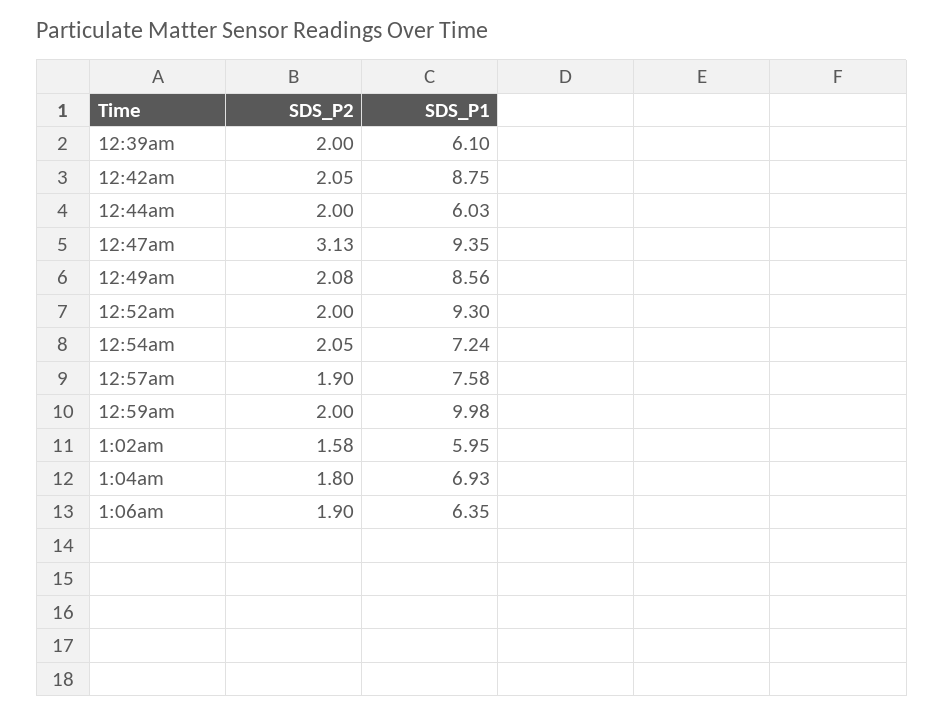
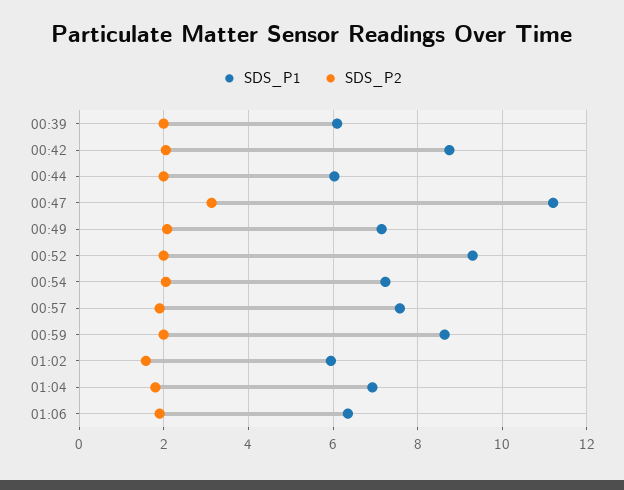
  {
    "SDS_P2": {
      "12:39am": 2,
      "12:42am": 2.05,
      "12:44am": 2,
      "12:47am": 3.13,
      "12:49am": 2.08,
      "12:52am": 2,
      "12:54am": 2.05,
      "12:57am": 1.9,
      "12:59am": 2,
      "1:02am": 1.58,
      "1:04am": 1.8,
      "1:06am": 1.9
    },
    "SDS_P1": {
      "12:39am": 6.1,
      "12:42am": 8.75,
      "12:44am": 6.03,
-     "12:47am": 9.35,
+     "12:47am": 11.2,
-     "12:49am": 8.56,
+     "12:49am": 7.2,
      "12:52am": 9.3,
      "12:54am": 7.24,
      "12:57am": 7.58,
-     "12:59am": 9.98,
+     "12:59am": 8.6,
      "1:02am": 5.95,
      "1:04am": 6.93,
      "1:06am": 6.35
    }
  }

